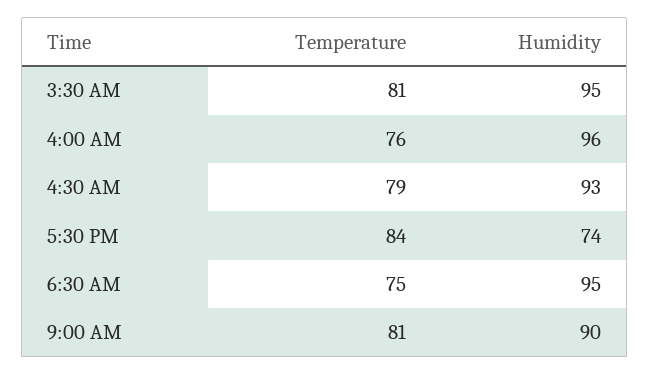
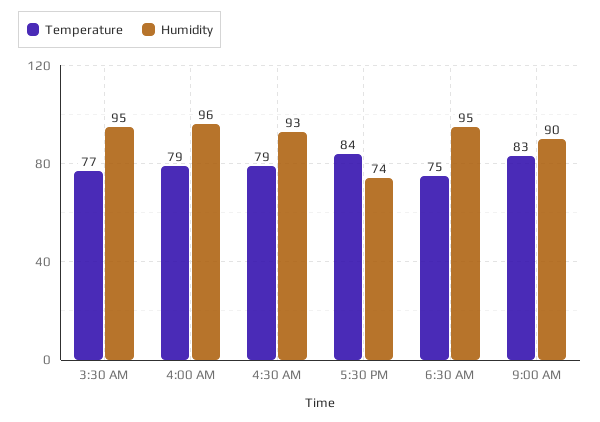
  {
    "Temperature": {
-     "3:30 AM": 81,
+     "3:30 AM": 77,
-     "4:00 AM": 76,
+     "4:00 AM": 79,
      "4:30 AM": 79,
      "5:30 PM": 84,
      "6:30 AM": 75,
-     "9:00 AM": 81
+     "9:00 AM": 83
    },
    "Humidity": {
      "3:30 AM": 95,
      "4:00 AM": 96,
      "4:30 AM": 93,
      "5:30 PM": 74,
      "6:30 AM": 95,
      "9:00 AM": 90
    }
  }

